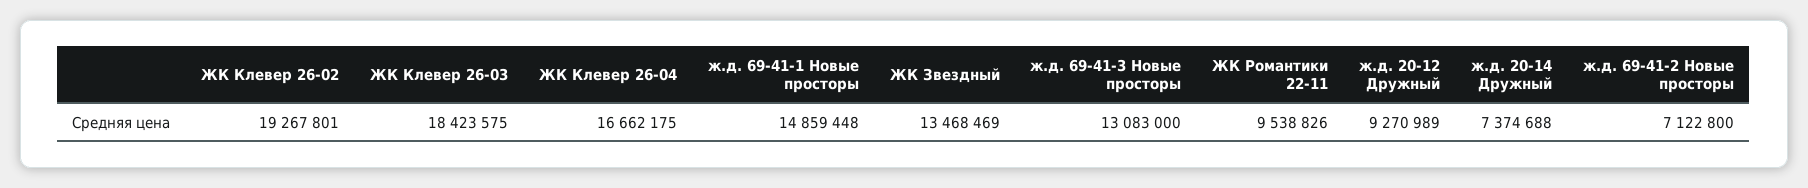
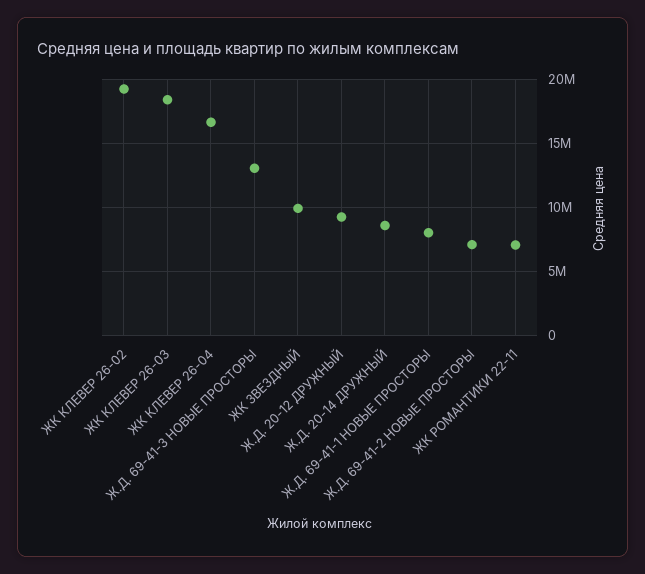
  {
    "ЖК Клевер 26-02": 19267801,
    "ЖК Клевер 26-03": 18423575,
    "ЖК Клевер 26-04": 16662175,
-   "ж.д. 69-41-1 Новые просторы": 14859448,
+   "ж.д. 69-41-1 Новые просторы": 8000000,
-   "ЖК Звездный": 13468469,
+   "ЖК Звездный": 10000000,
    "ж.д. 69-41-3 Новые просторы": 13083000,
-   "ЖК Романтики 22-11": 9538826,
+   "ЖК Романтики 22-11": 7000000,
    "ж.д. 20-12 Дружный": 9270989,
-   "ж.д. 20-14 Дружный": 7374688,
+   "ж.д. 20-14 Дружный": 8500000,
    "ж.д. 69-41-2 Новые просторы": 7122800
  }

